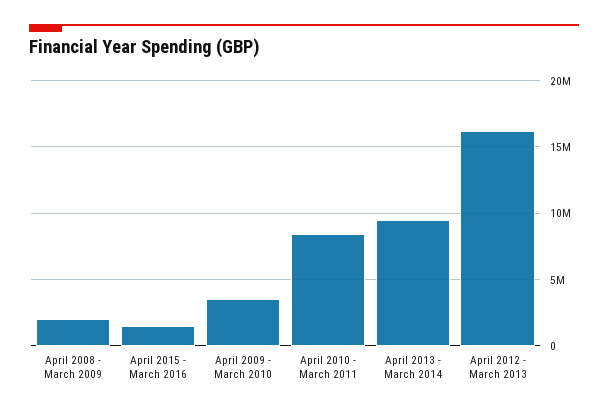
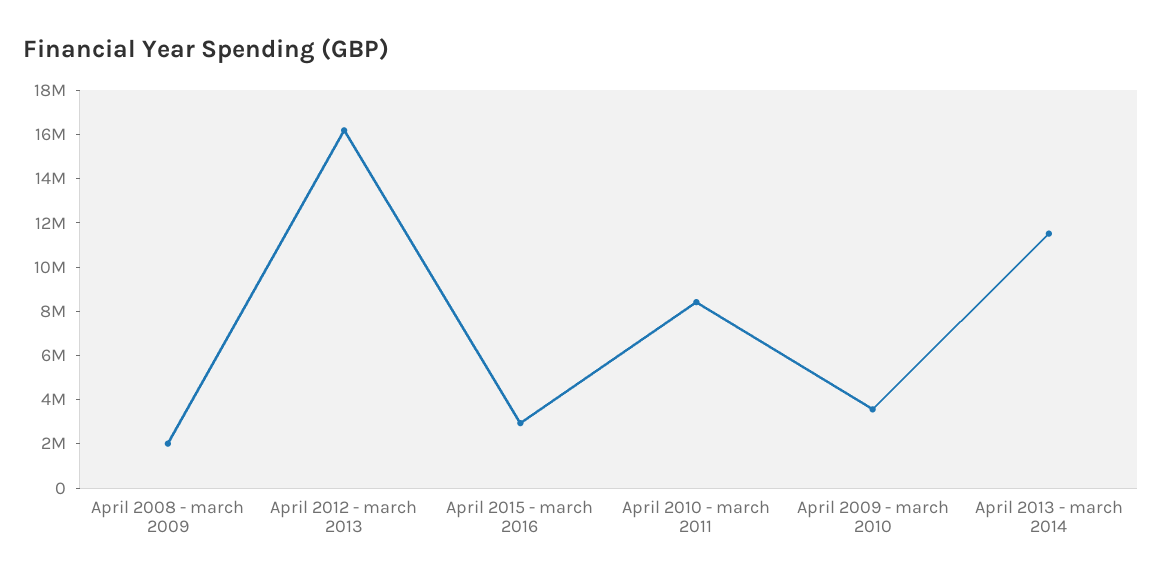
  {
    "April 2008 - March 2009": 2000000,
-   "April 2015 - March 2016": 1500000,
+   "April 2015 - March 2016": 3000000,
    "April 2009 - March 2010": 3500000,
    "April 2010 - March 2011": 8500000,
-   "April 2013 - March 2014": 9500000,
+   "April 2013 - March 2014": 11500000,
    "April 2012 - March 2013": 16000000
  }

